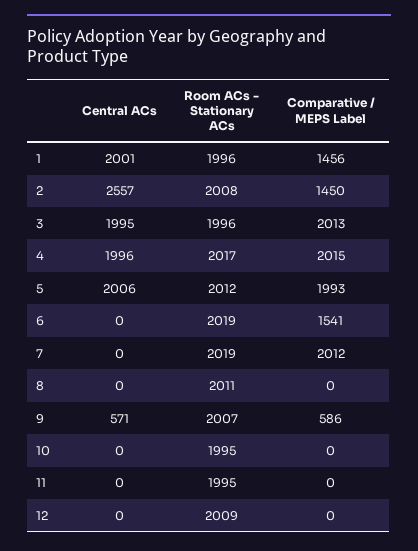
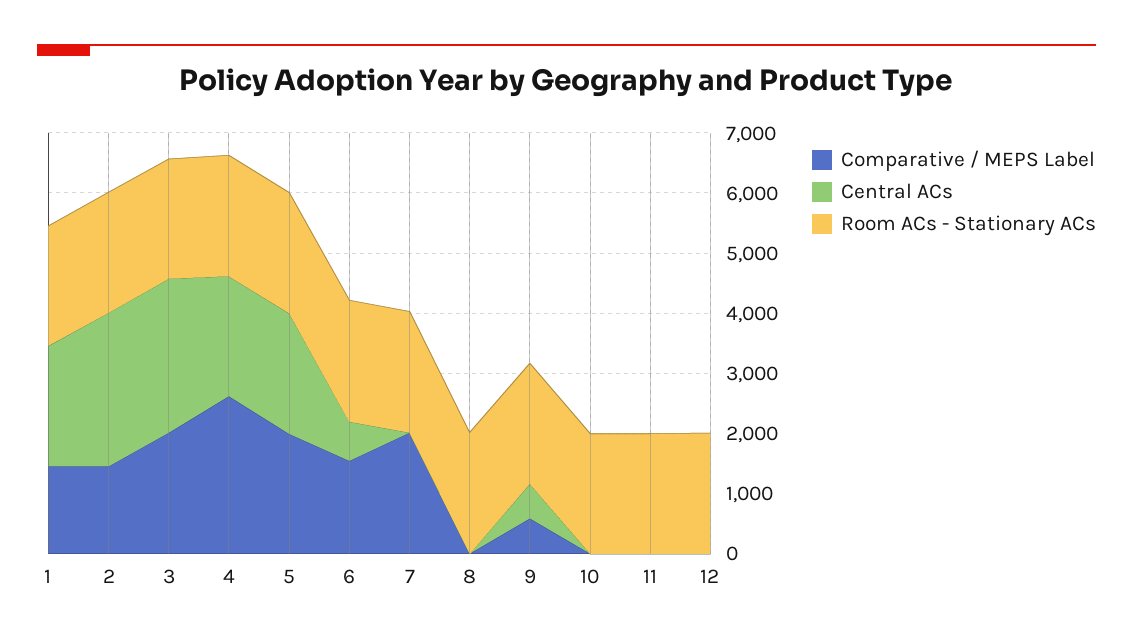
  {
    "Central ACs": {
      "1": 2001,
      "2": 2557,
-     "3": 1995,
+     "3": 2600,
      "4": 1996,
      "5": 2006,
-     "6": 0,
+     "6": 600,
      "7": 0,
      "8": 0,
      "9": 571,
      "10": 0,
      "11": 0,
      "12": 0
    },
    "Room ACs - Stationary ACs": {
      "1": 1996,
      "2": 2008,
      "3": 1996,
      "4": 2017,
      "5": 2012,
      "6": 2019,
      "7": 2019,
      "8": 2011,
      "9": 2007,
      "10": 1995,
      "11": 1995,
      "12": 2009
    },
    "Comparative / MEPS Label": {
      "1": 1456,
      "2": 1450,
      "3": 2013,
-     "4": 2015,
+     "4": 2600,
      "5": 1993,
      "6": 1541,
      "7": 2012,
      "8": 0,
      "9": 586,
      "10": 0,
      "11": 0,
      "12": 0
    }
  }

